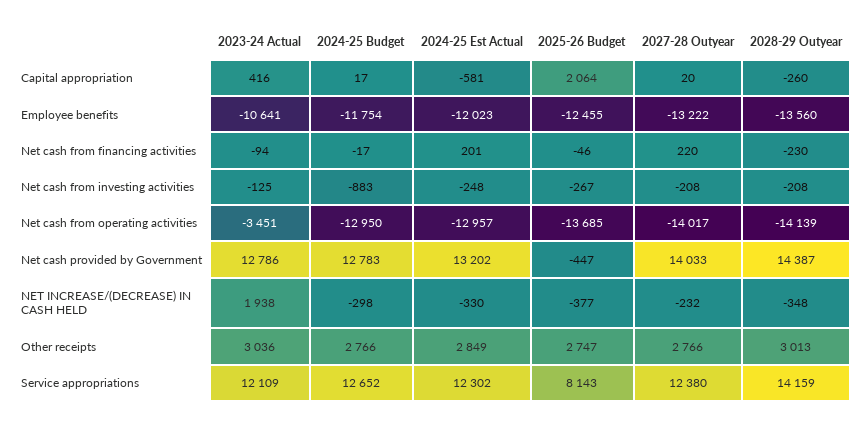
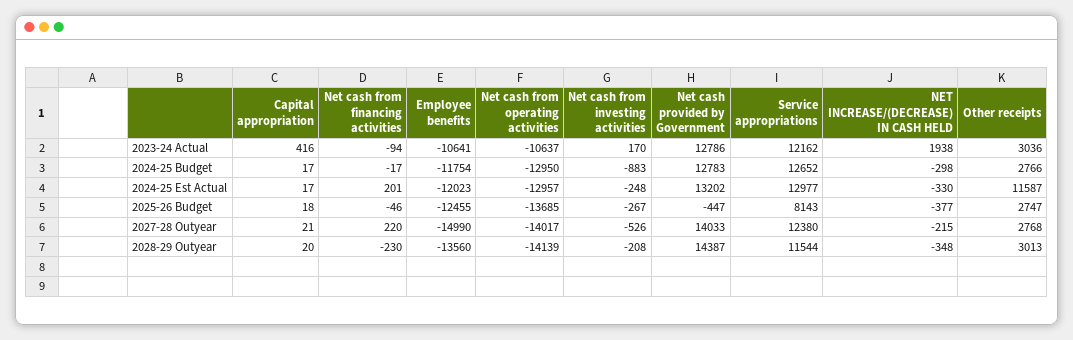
  {
    "2023-24 Actual": {
      "Capital appropriation": 416,
      "Employee benefits": -10641,
      "Net cash from financing activities": -94,
-     "Net cash from investing activities": -125,
+     "Net cash from investing activities": 170,
-     "Net cash from operating activities": -3451,
+     "Net cash from operating activities": -10637,
      "Net cash provided by Government": 12786,
      "NET INCREASE/(DECREASE) IN CASH HELD": 1938,
      "Other receipts": 3036,
-     "Service appropriations": 12109
+     "Service appropriations": 12162
    },
    "2024-25 Budget": {
      "Capital appropriation": 17,
      "Employee benefits": -11754,
      "Net cash from financing activities": -17,
      "Net cash from investing activities": -883,
      "Net cash from operating activities": -12950,
      "Net cash provided by Government": 12783,
      "NET INCREASE/(DECREASE) IN CASH HELD": -298,
      "Other receipts": 2766,
      "Service appropriations": 12652
    },
    "2024-25 Est Actual": {
-     "Capital appropriation": -581,
+     "Capital appropriation": 17,
      "Employee benefits": -12023,
      "Net cash from financing activities": 201,
      "Net cash from investing activities": -248,
      "Net cash from operating activities": -12957,
      "Net cash provided by Government": 13202,
      "NET INCREASE/(DECREASE) IN CASH HELD": -330,
-     "Other receipts": 2849,
+     "Other receipts": 11587,
-     "Service appropriations": 12302
+     "Service appropriations": 12977
    },
    "2025-26 Budget": {
-     "Capital appropriation": 2064,
+     "Capital appropriation": 18,
      "Employee benefits": -12455,
      "Net cash from financing activities": -46,
      "Net cash from investing activities": -267,
      "Net cash from operating activities": -13685,
      "Net cash provided by Government": -447,
      "NET INCREASE/(DECREASE) IN CASH HELD": -377,
      "Other receipts": 2747,
      "Service appropriations": 8143
    },
    "2027-28 Outyear": {
-     "Capital appropriation": 20,
+     "Capital appropriation": 21,
-     "Employee benefits": -13222,
+     "Employee benefits": -14990,
      "Net cash from financing activities": 220,
-     "Net cash from investing activities": -208,
+     "Net cash from investing activities": -526,
      "Net cash from operating activities": -14017,
      "Net cash provided by Government": 14033,
-     "NET INCREASE/(DECREASE) IN CASH HELD": -232,
+     "NET INCREASE/(DECREASE) IN CASH HELD": -215,
-     "Other receipts": 2766,
+     "Other receipts": 2768,
      "Service appropriations": 12380
    },
    "2028-29 Outyear": {
-     "Capital appropriation": -260,
+     "Capital appropriation": 20,
      "Employee benefits": -13560,
      "Net cash from financing activities": -230,
      "Net cash from investing activities": -208,
      "Net cash from operating activities": -14139,
      "Net cash provided by Government": 14387,
      "NET INCREASE/(DECREASE) IN CASH HELD": -348,
      "Other receipts": 3013,
-     "Service appropriations": 14159
+     "Service appropriations": 11544
    }
  }

